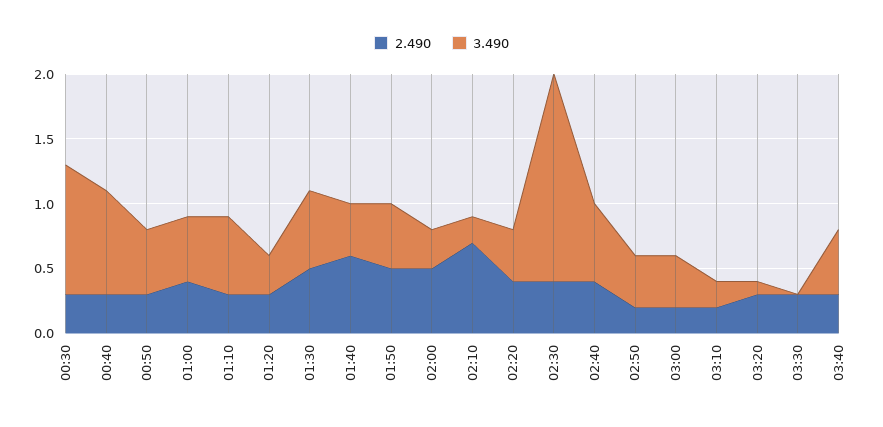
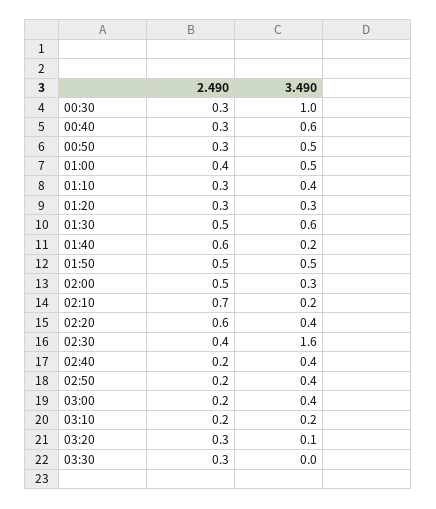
  {
    "2.490": {
      "00:30": 0.3,
      "00:40": 0.3,
      "00:50": 0.3,
      "01:00": 0.4,
      "01:10": 0.3,
      "01:20": 0.3,
      "01:30": 0.5,
      "01:40": 0.6,
      "01:50": 0.5,
      "02:00": 0.5,
      "02:10": 0.7,
-     "02:20": 0.4,
+     "02:20": 0.6,
      "02:30": 0.4,
-     "02:40": 0.4,
+     "02:40": 0.2,
      "02:50": 0.2,
      "03:00": 0.2,
      "03:10": 0.2,
      "03:20": 0.3,
-     "03:30": 0.3,
+     "03:30": 0.3
-     "03:40": 0.3
    },
    "3.490": {
      "00:30": 1,
-     "00:40": 0.8,
+     "00:40": 0.6,
      "00:50": 0.5,
      "01:00": 0.5,
-     "01:10": 0.6,
+     "01:10": 0.4,
      "01:20": 0.3,
      "01:30": 0.6,
-     "01:40": 0.4,
+     "01:40": 0.2,
      "01:50": 0.5,
      "02:00": 0.3,
      "02:10": 0.2,
      "02:20": 0.4,
      "02:30": 1.6,
-     "02:40": 0.6,
+     "02:40": 0.4,
      "02:50": 0.4,
      "03:00": 0.4,
      "03:10": 0.2,
      "03:20": 0.1,
-     "03:30": 0,
+     "03:30": 0
-     "03:40": 0.5
    }
  }

